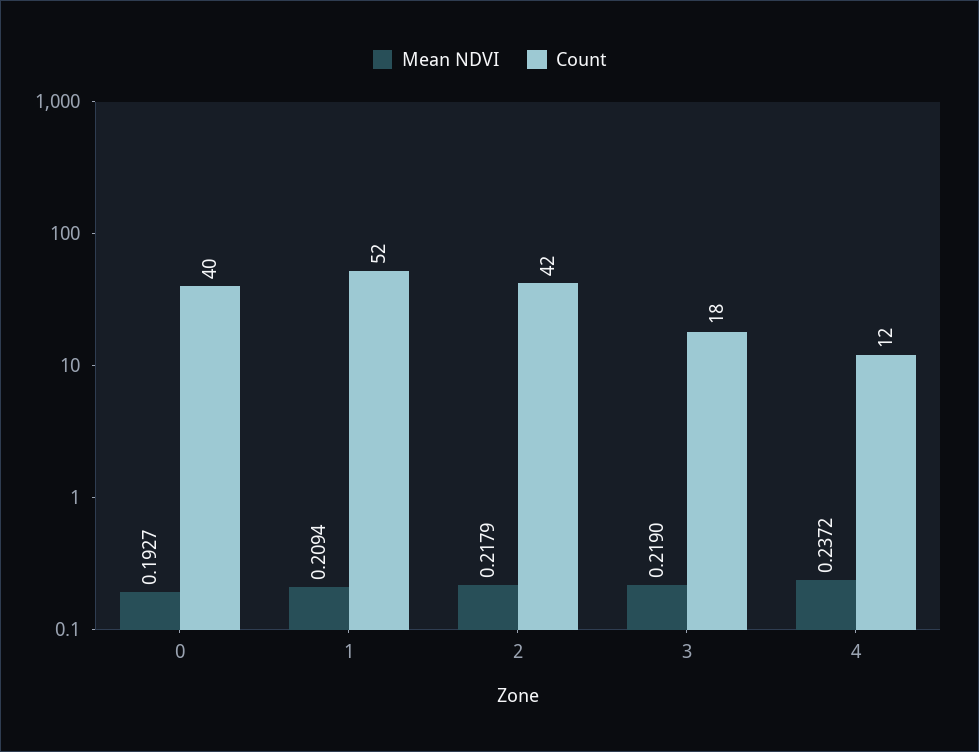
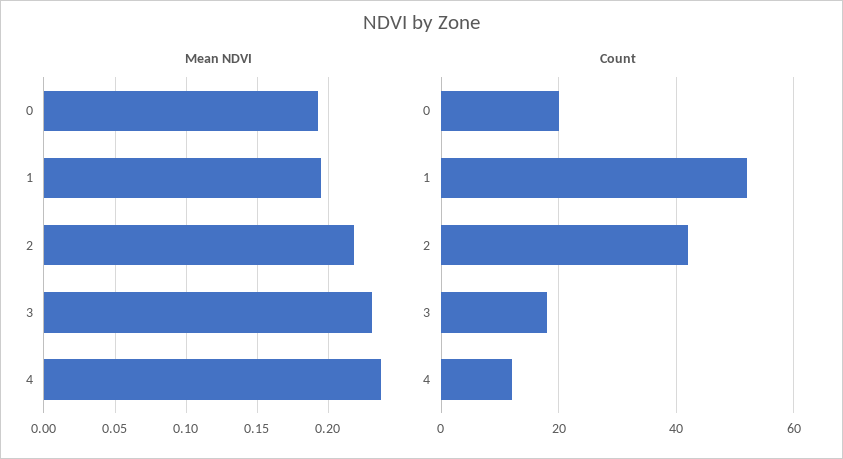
  {
    "Mean NDVI": {
      "0": 0.1927,
-     "1": 0.2094,
+     "1": 0.195,
      "2": 0.2179,
-     "3": 0.219,
+     "3": 0.23,
      "4": 0.2372
    },
    "Count": {
-     "0": 40,
+     "0": 20,
      "1": 52,
      "2": 42,
      "3": 18,
      "4": 12
    }
  }

